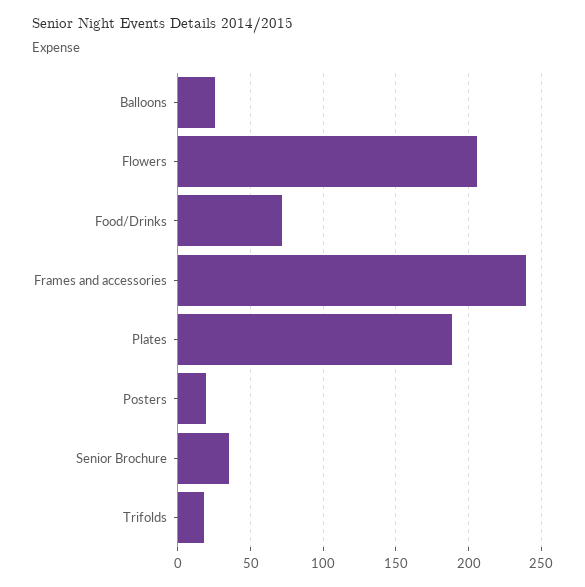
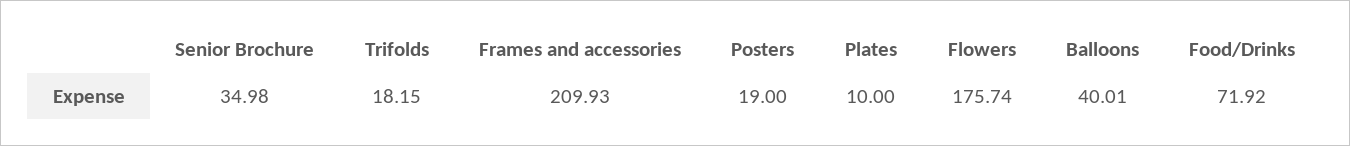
  {
-   "Balloons": 25,
+   "Balloons": 40.01,
-   "Flowers": 205,
+   "Flowers": 175.74,
    "Food/Drinks": 71.92,
-   "Frames and accessories": 240,
+   "Frames and accessories": 209.93,
-   "Plates": 190,
+   "Plates": 10,
    "Posters": 19,
    "Senior Brochure": 34.98,
    "Trifolds": 18.15
  }

